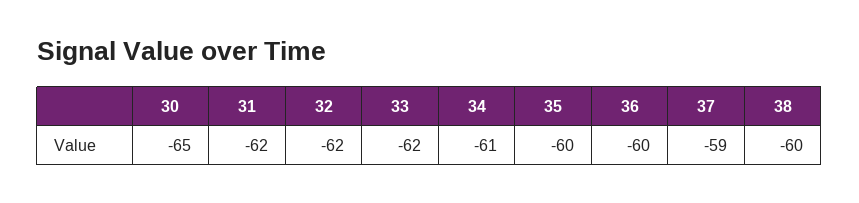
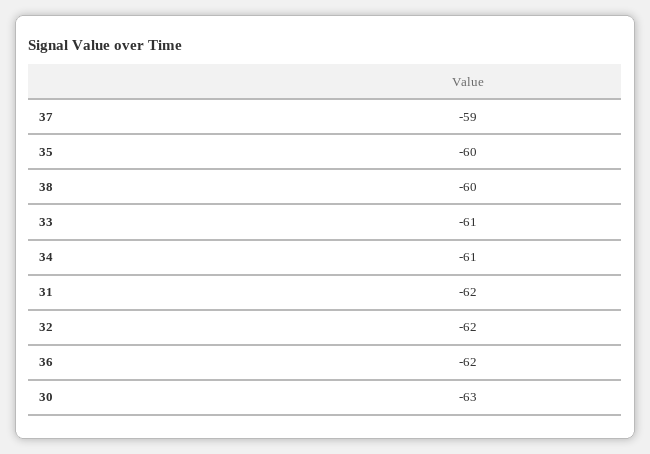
  {
-   "30": -65,
+   "30": -63,
    "31": -62,
    "32": -62,
-   "33": -62,
+   "33": -61,
    "34": -61,
    "35": -60,
-   "36": -60,
+   "36": -62,
    "37": -59,
    "38": -60
  }

